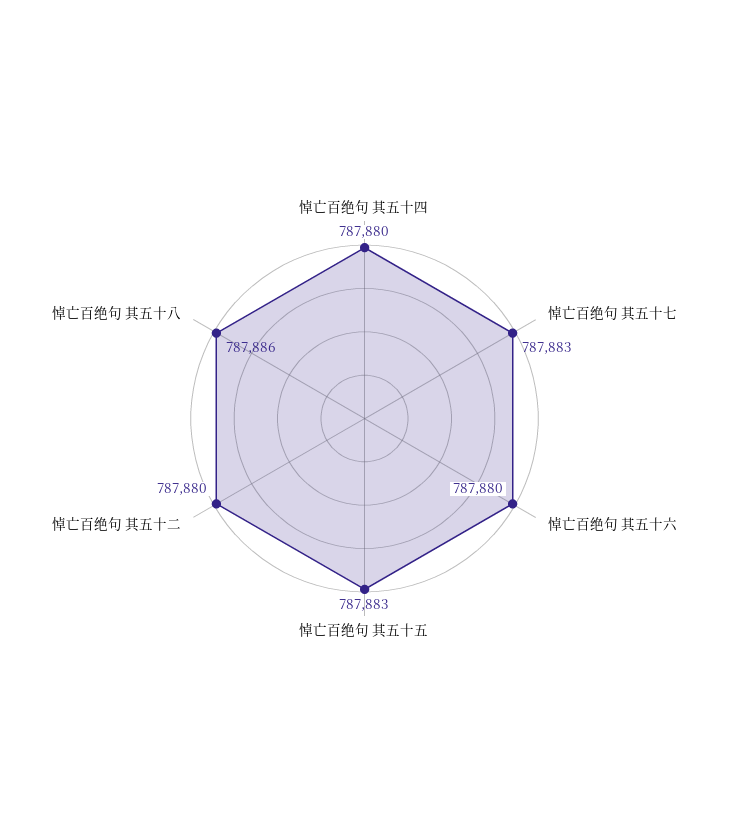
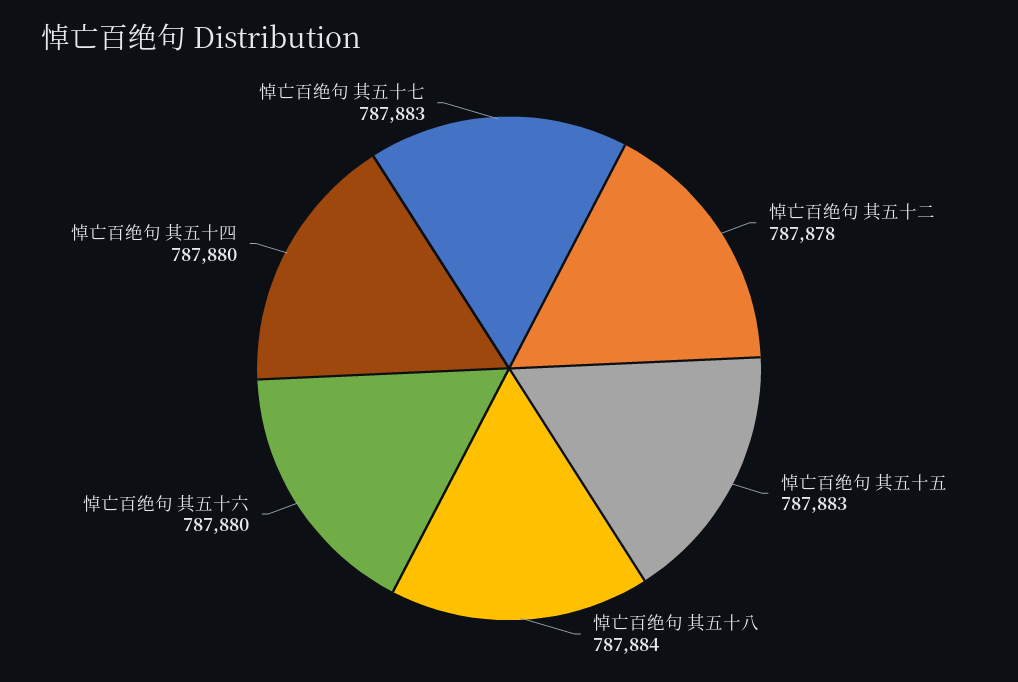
  {
    "悼亡百绝句 其五十四": 787880,
    "悼亡百绝句 其五十七": 787883,
    "悼亡百绝句 其五十六": 787880,
    "悼亡百绝句 其五十五": 787883,
-   "悼亡百绝句 其五十二": 787880,
+   "悼亡百绝句 其五十二": 787878,
-   "悼亡百绝句 其五十八": 787886
+   "悼亡百绝句 其五十八": 787884
  }

